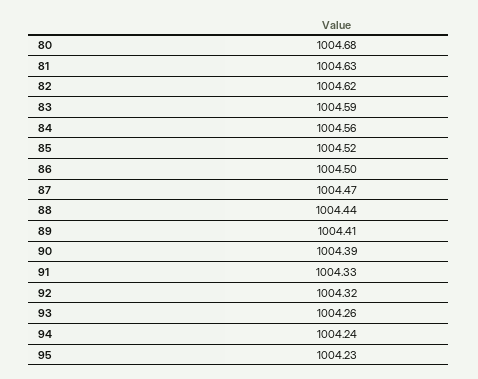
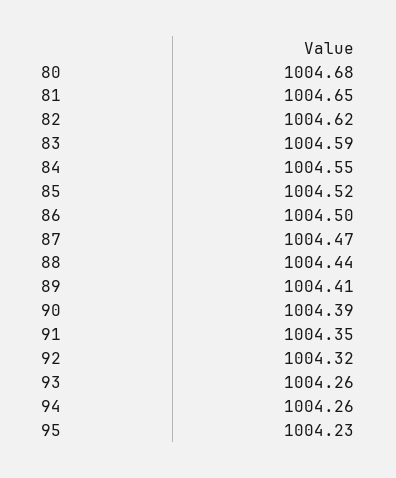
  {
    "80": 1004.68,
-   "81": 1004.63,
+   "81": 1004.65,
    "82": 1004.62,
    "83": 1004.59,
-   "84": 1004.56,
+   "84": 1004.55,
    "85": 1004.52,
    "86": 1004.5,
    "87": 1004.47,
    "88": 1004.44,
    "89": 1004.41,
    "90": 1004.39,
-   "91": 1004.33,
+   "91": 1004.35,
    "92": 1004.32,
    "93": 1004.26,
-   "94": 1004.24,
+   "94": 1004.26,
    "95": 1004.23
  }

